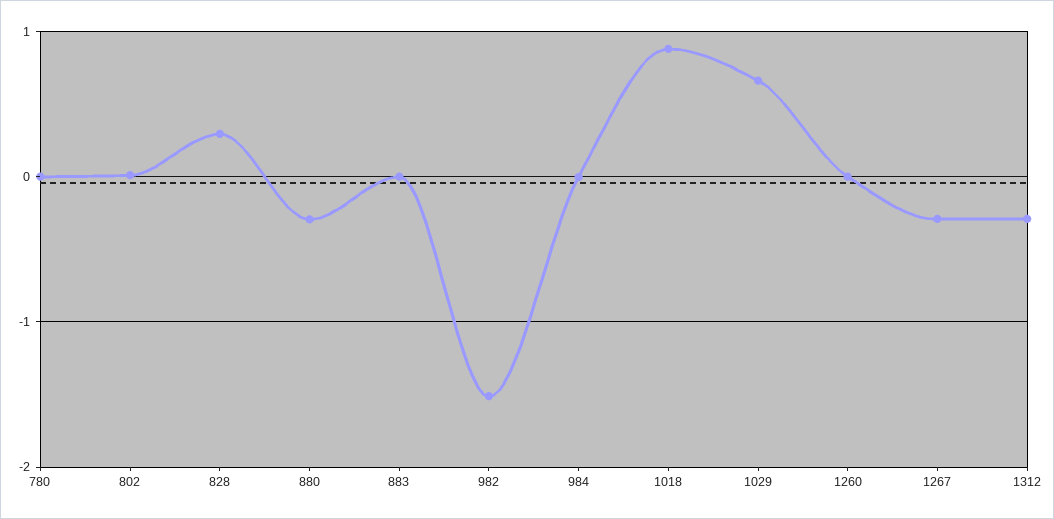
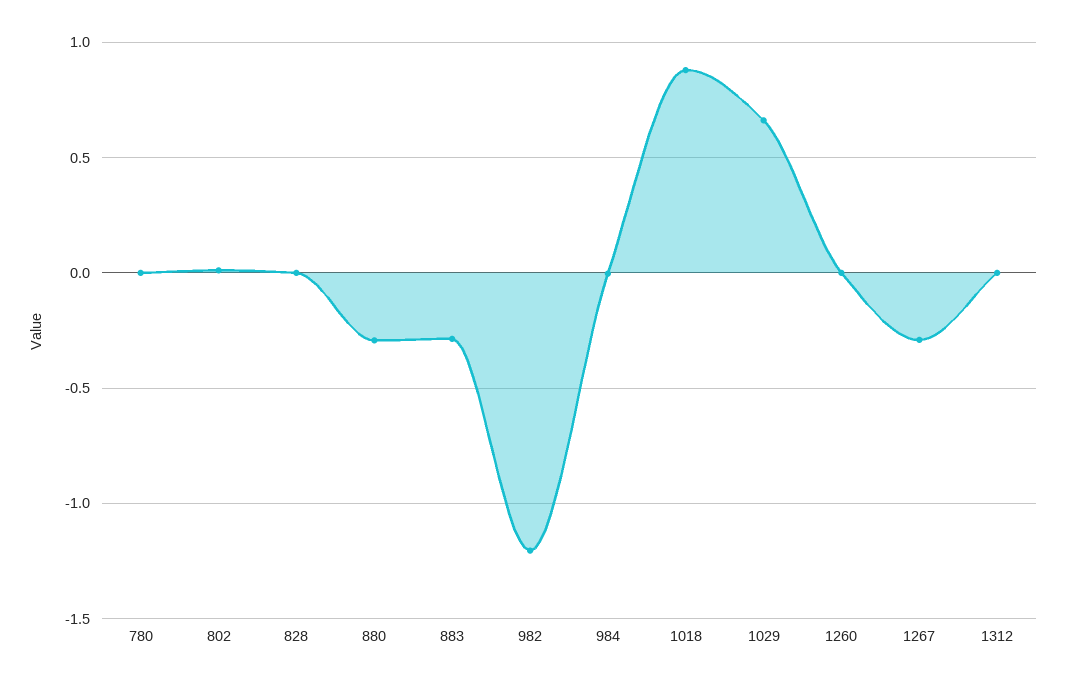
  {
    "780": 0,
    "802": 0,
-   "828": 0.3,
+   "828": 0,
    "880": -0.3,
-   "883": 0,
+   "883": -0.3,
-   "982": -1.5,
+   "982": -1.2,
    "984": 0,
    "1018": 0.9,
    "1029": 0.65,
    "1260": 0,
    "1267": -0.3,
-   "1312": -0.3
+   "1312": 0
  }

